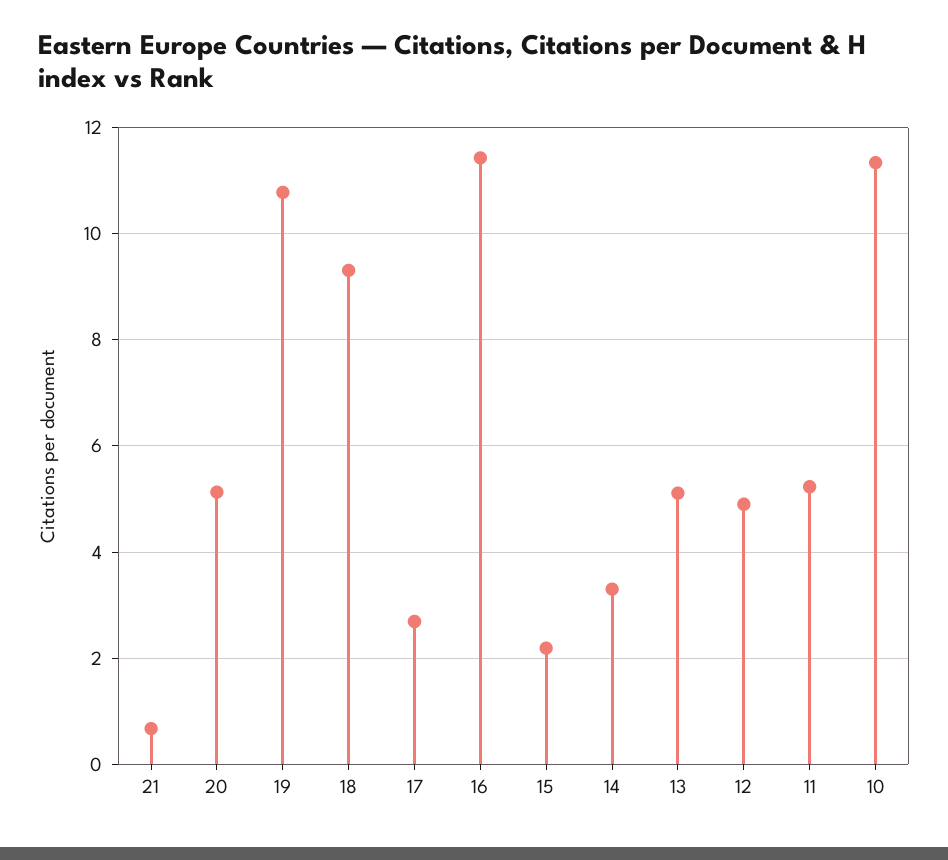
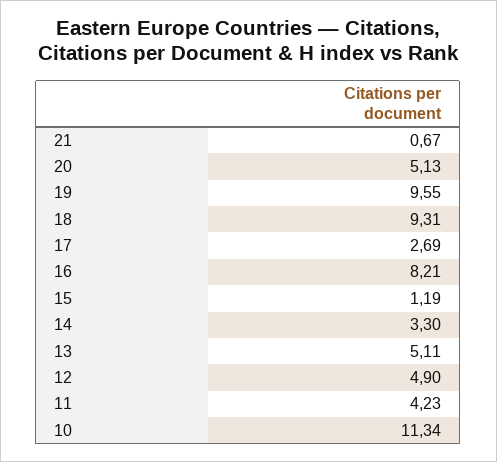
  {
    "21": 0.67,
    "20": 5.13,
-   "19": 10.8,
+   "19": 9.55,
    "18": 9.31,
    "17": 2.69,
-   "16": 11.4,
+   "16": 8.21,
-   "15": 2.2,
+   "15": 1.19,
    "14": 3.3,
    "13": 5.11,
    "12": 4.9,
-   "11": 5.2,
+   "11": 4.23,
    "10": 11.34
  }

